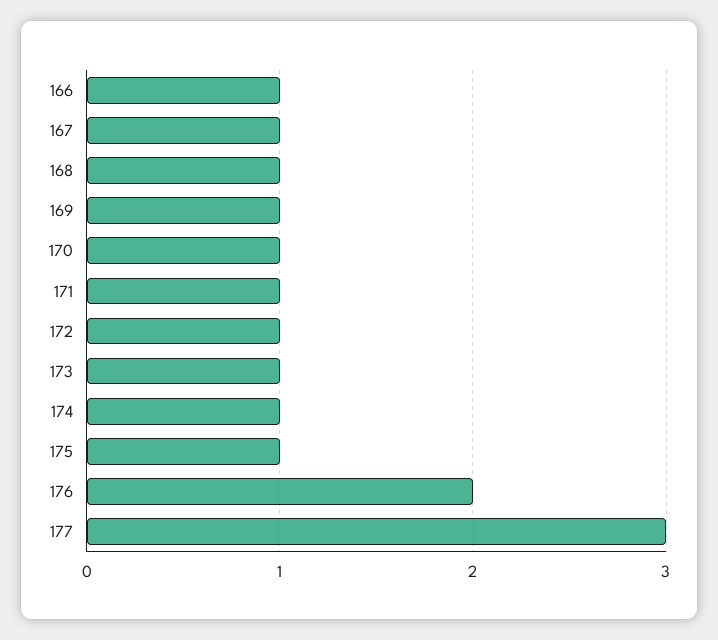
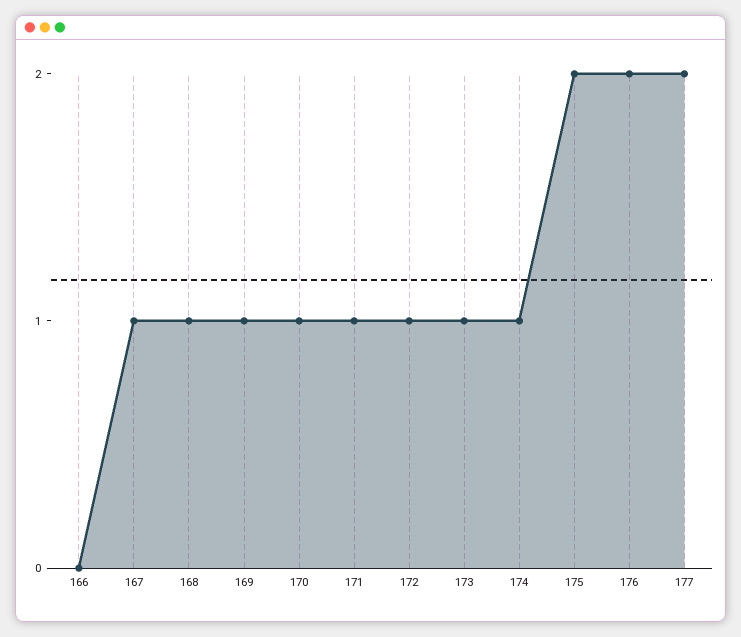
  {
-   "166": 1,
+   "166": 0,
    "167": 1,
    "168": 1,
    "169": 1,
    "170": 1,
    "171": 1,
    "172": 1,
    "173": 1,
    "174": 1,
-   "175": 1,
+   "175": 2,
    "176": 2,
-   "177": 3
+   "177": 2
  }

